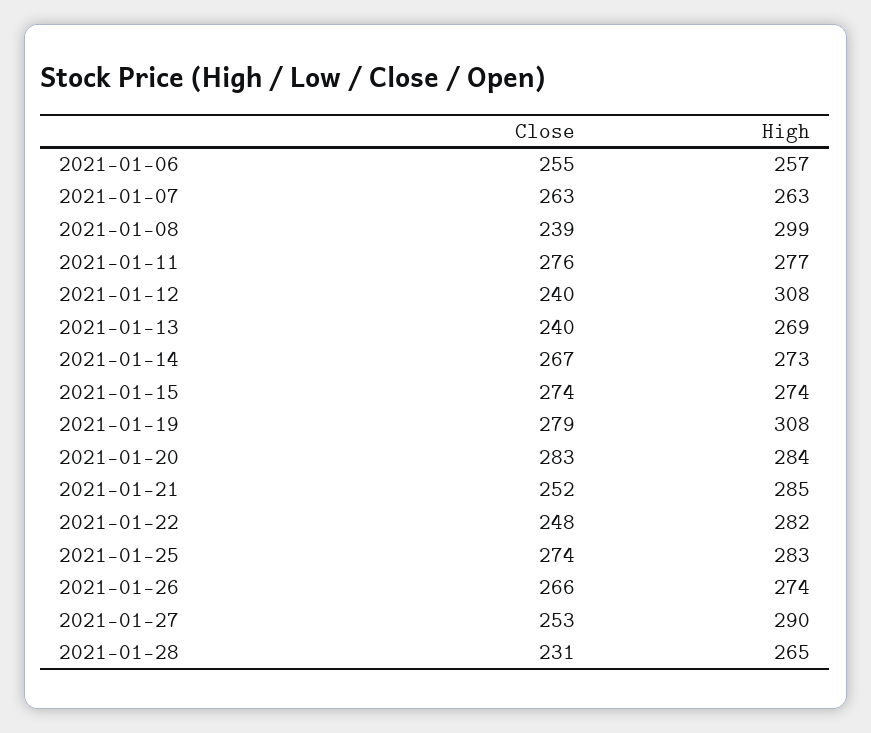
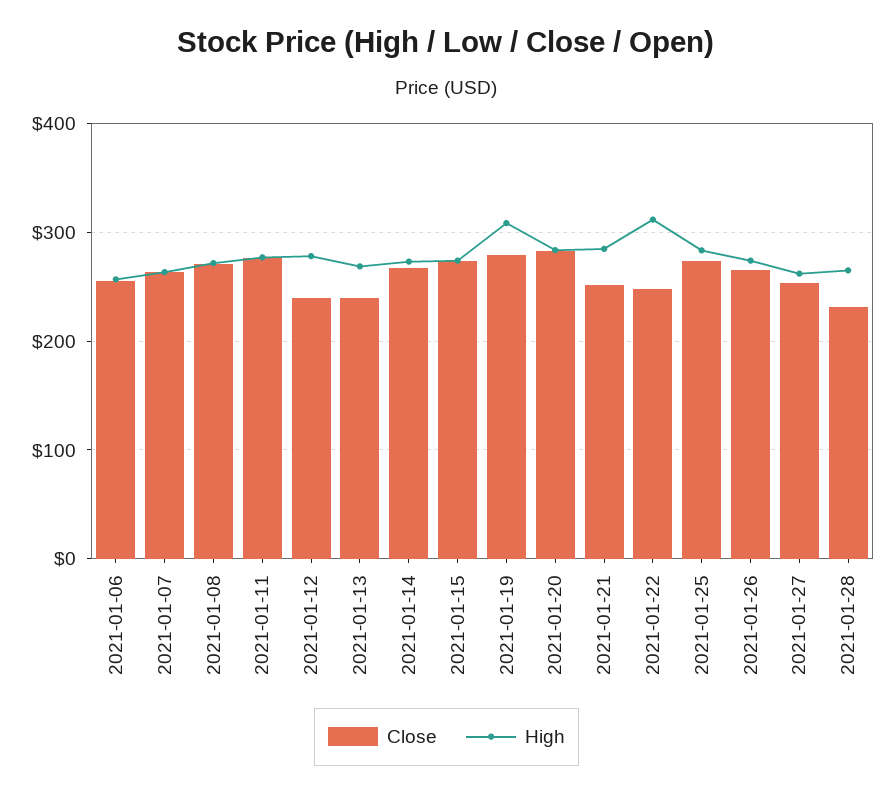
  {
    "Close": {
      "2021-01-06": 255,
      "2021-01-07": 263,
-     "2021-01-08": 239,
+     "2021-01-08": 270,
      "2021-01-11": 276,
      "2021-01-12": 240,
      "2021-01-13": 240,
      "2021-01-14": 267,
      "2021-01-15": 274,
      "2021-01-19": 279,
      "2021-01-20": 283,
      "2021-01-21": 252,
      "2021-01-22": 248,
      "2021-01-25": 274,
      "2021-01-26": 266,
      "2021-01-27": 253,
      "2021-01-28": 231
    },
    "High": {
      "2021-01-06": 257,
      "2021-01-07": 263,
-     "2021-01-08": 299,
+     "2021-01-08": 270,
      "2021-01-11": 277,
-     "2021-01-12": 308,
+     "2021-01-12": 280,
      "2021-01-13": 269,
      "2021-01-14": 273,
      "2021-01-15": 274,
      "2021-01-19": 308,
      "2021-01-20": 284,
      "2021-01-21": 285,
-     "2021-01-22": 282,
+     "2021-01-22": 310,
      "2021-01-25": 283,
      "2021-01-26": 274,
-     "2021-01-27": 290,
+     "2021-01-27": 260,
      "2021-01-28": 265
    }
  }

